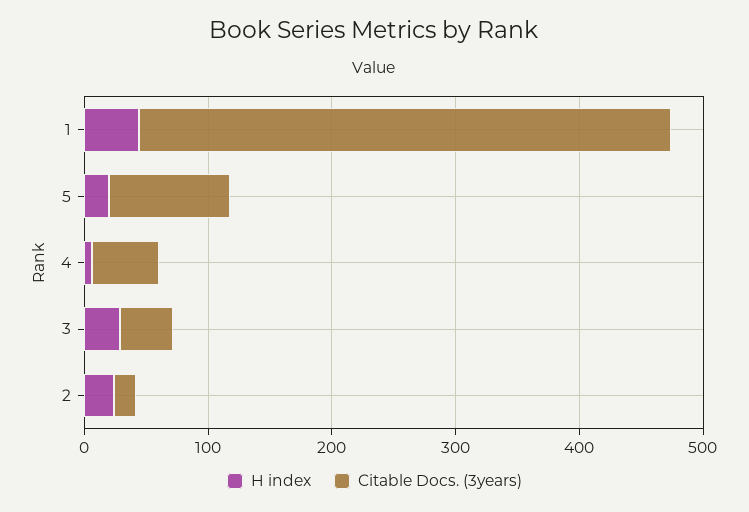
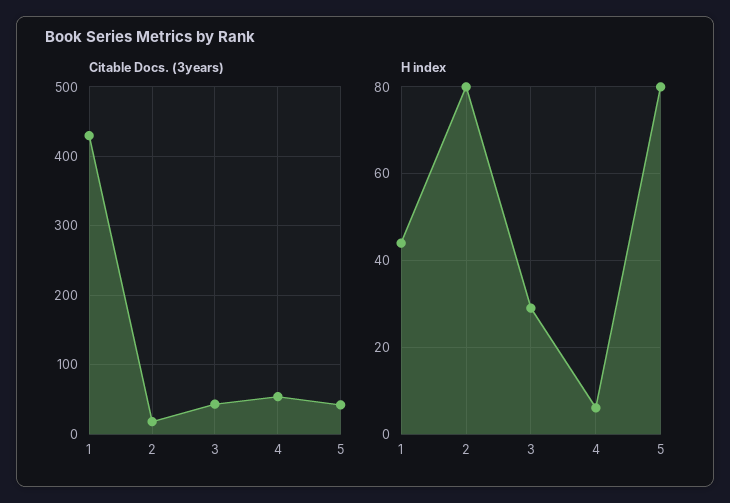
  {
    "H index": {
      "1": 45,
-     "5": 20,
+     "5": 80,
      "4": 5,
      "3": 30,
-     "2": 20
+     "2": 80
    },
    "Citable Docs. (3years)": {
      "1": 430,
-     "5": 100,
+     "5": 40,
      "4": 50,
      "3": 40,
      "2": 20
    }
  }

